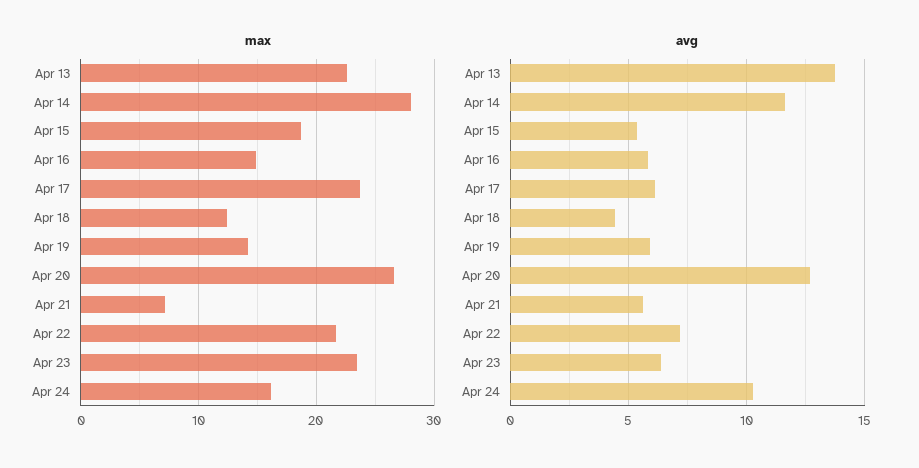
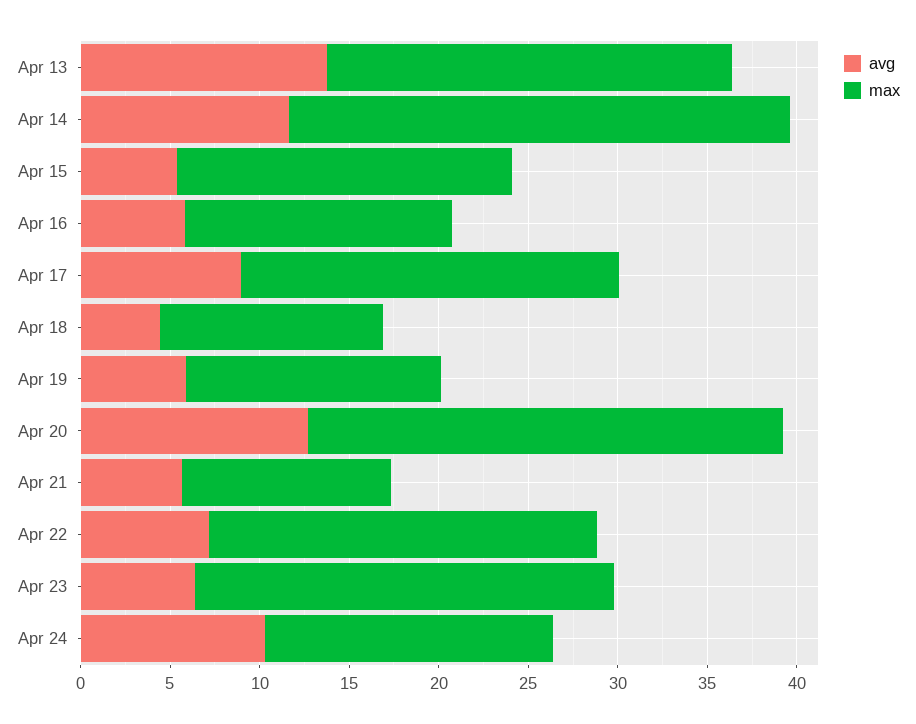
  {
    "max": {
      "Apr 13": 23,
      "Apr 14": 28,
      "Apr 15": 19,
      "Apr 16": 15,
-     "Apr 17": 24,
+     "Apr 17": 21,
      "Apr 18": 12,
      "Apr 19": 14,
      "Apr 20": 27,
-     "Apr 21": 7,
+     "Apr 21": 12,
      "Apr 22": 22,
      "Apr 23": 23,
      "Apr 24": 16
    },
    "avg": {
      "Apr 13": 14,
      "Apr 14": 11.5,
      "Apr 15": 5.5,
      "Apr 16": 6,
-     "Apr 17": 6,
+     "Apr 17": 9,
      "Apr 18": 4.5,
      "Apr 19": 6,
      "Apr 20": 12.5,
      "Apr 21": 5.5,
      "Apr 22": 7,
      "Apr 23": 6.5,
      "Apr 24": 10.5
    }
  }

